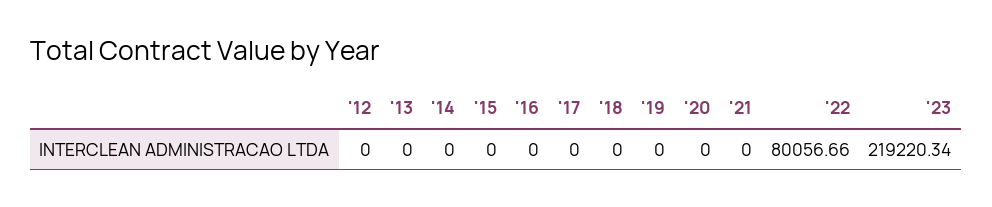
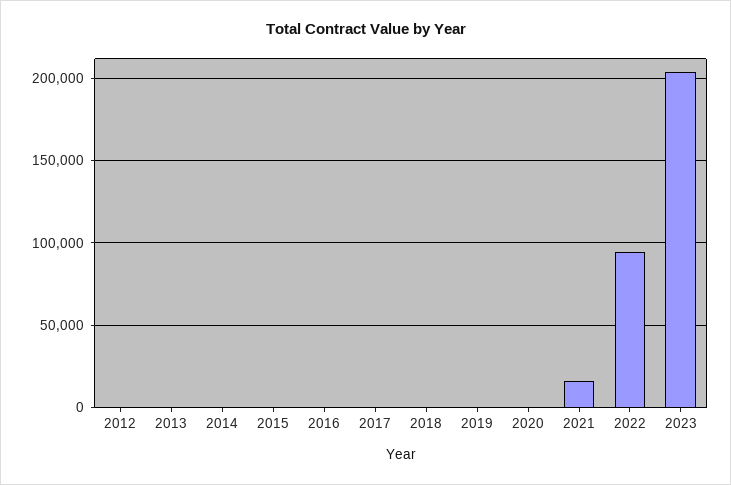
  {
    "'12": 0,
    "'13": 0,
    "'14": 0,
    "'15": 0,
    "'16": 0,
    "'17": 0,
    "'18": 0,
    "'19": 0,
    "'20": 0,
-   "'21": 0,
+   "'21": 15000,
-   "'22": 80056.66,
+   "'22": 95000,
-   "'23": 219220.34
+   "'23": 205000
  }

